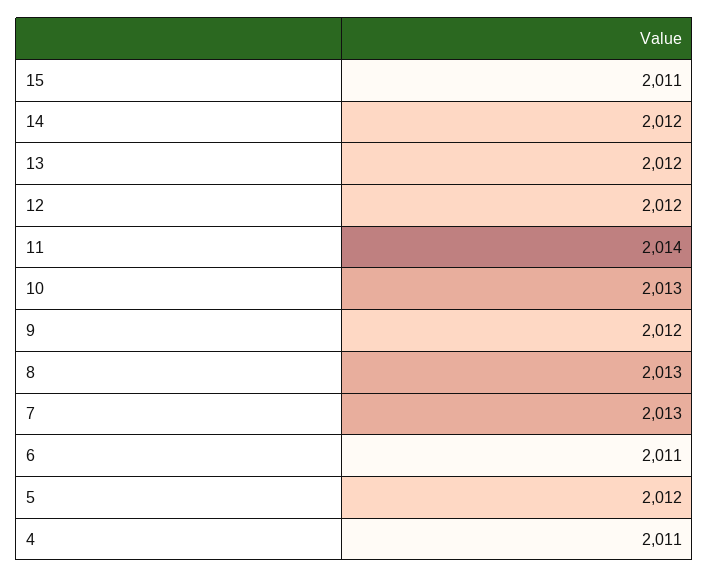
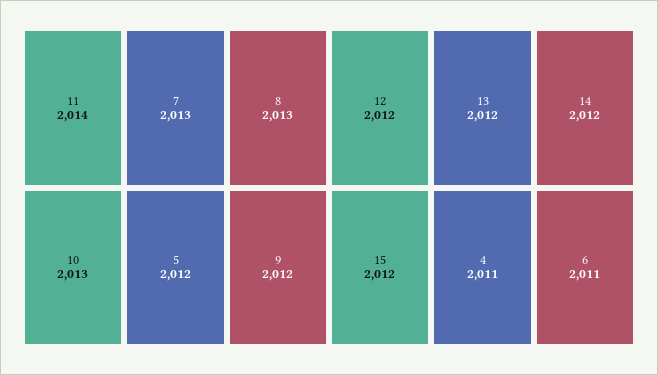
  {
-   "15": 2011,
+   "15": 2012,
    "14": 2012,
    "13": 2012,
    "12": 2012,
    "11": 2014,
    "10": 2013,
    "9": 2012,
    "8": 2013,
    "7": 2013,
    "6": 2011,
    "5": 2012,
    "4": 2011
  }

